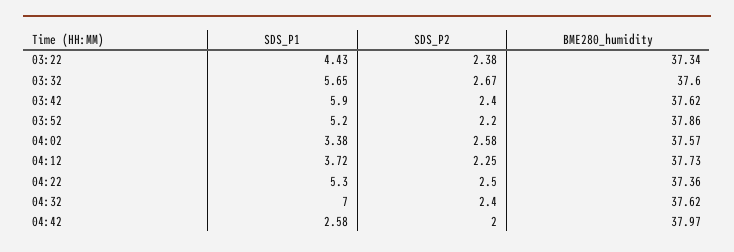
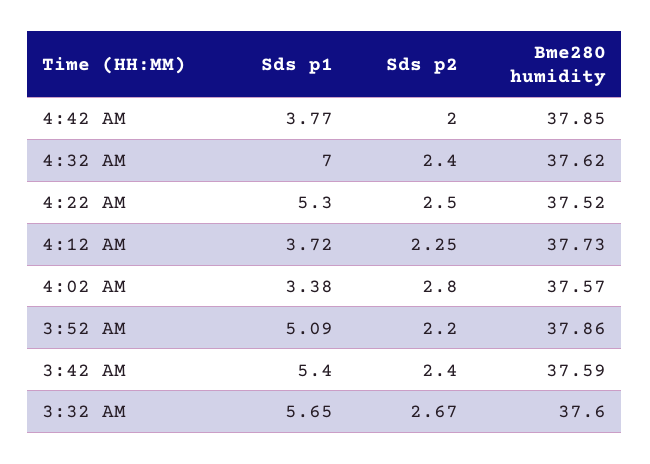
  {
    "SDS_P1": {
-     "03:22": 4.43,
      "03:32": 5.65,
-     "03:42": 5.9,
+     "03:42": 5.4,
-     "03:52": 5.2,
+     "03:52": 5.09,
      "04:02": 3.38,
      "04:12": 3.72,
      "04:22": 5.3,
      "04:32": 7,
-     "04:42": 2.58
+     "04:42": 3.77
    },
    "SDS_P2": {
-     "03:22": 2.38,
      "03:32": 2.67,
      "03:42": 2.4,
      "03:52": 2.2,
-     "04:02": 2.58,
+     "04:02": 2.8,
      "04:12": 2.25,
      "04:22": 2.5,
      "04:32": 2.4,
      "04:42": 2
    },
    "BME280_humidity": {
-     "03:22": 37.34,
      "03:32": 37.6,
-     "03:42": 37.62,
+     "03:42": 37.59,
      "03:52": 37.86,
      "04:02": 37.57,
      "04:12": 37.73,
-     "04:22": 37.36,
+     "04:22": 37.52,
      "04:32": 37.62,
-     "04:42": 37.97
+     "04:42": 37.85
    }
  }

